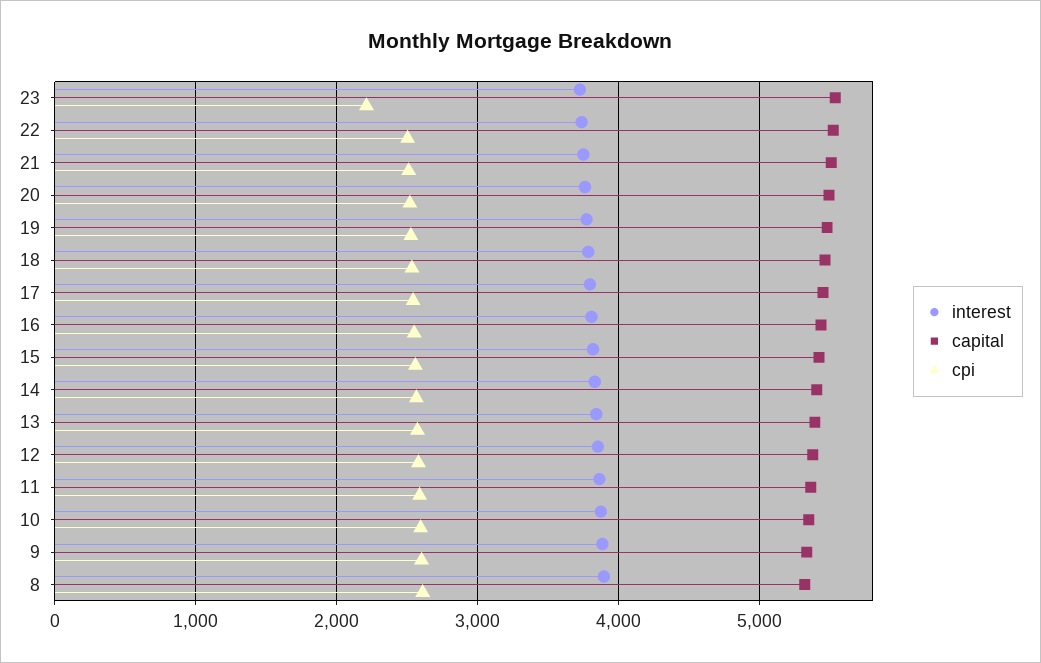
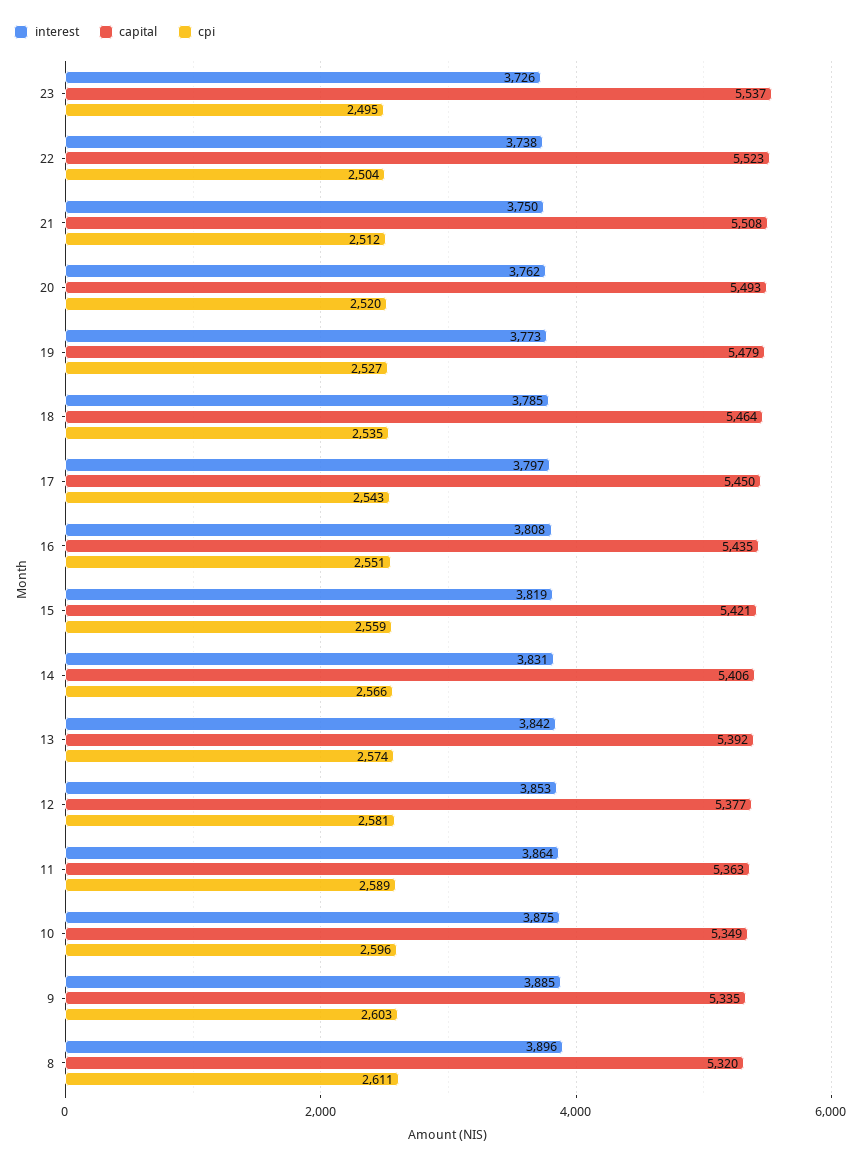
  {
    "interest": {
      "23": 3726,
      "22": 3738,
      "21": 3750,
      "20": 3762,
      "19": 3773,
      "18": 3785,
      "17": 3797,
      "16": 3808,
      "15": 3819,
      "14": 3831,
      "13": 3842,
      "12": 3853,
      "11": 3864,
      "10": 3875,
      "9": 3885,
      "8": 3896
    },
    "capital": {
      "23": 5537,
      "22": 5523,
      "21": 5508,
      "20": 5493,
      "19": 5479,
      "18": 5464,
      "17": 5450,
      "16": 5435,
      "15": 5421,
      "14": 5406,
      "13": 5392,
      "12": 5377,
      "11": 5363,
      "10": 5349,
      "9": 5335,
      "8": 5320
    },
    "cpi": {
-     "23": 2200,
+     "23": 2495,
      "22": 2504,
      "21": 2512,
      "20": 2520,
      "19": 2527,
      "18": 2535,
      "17": 2543,
      "16": 2551,
      "15": 2559,
      "14": 2566,
      "13": 2574,
      "12": 2581,
      "11": 2589,
      "10": 2596,
      "9": 2603,
      "8": 2611
    }
  }

